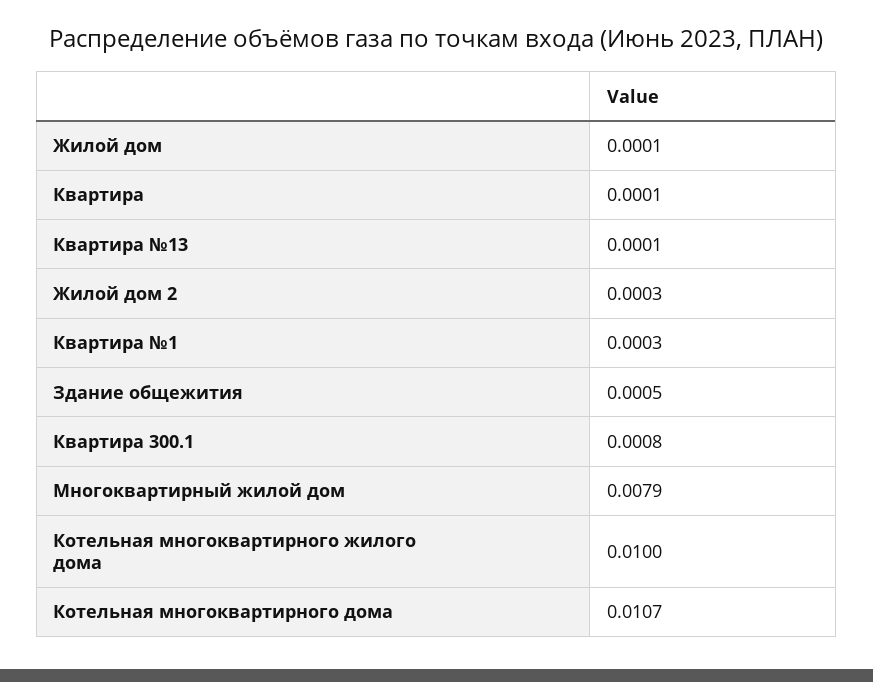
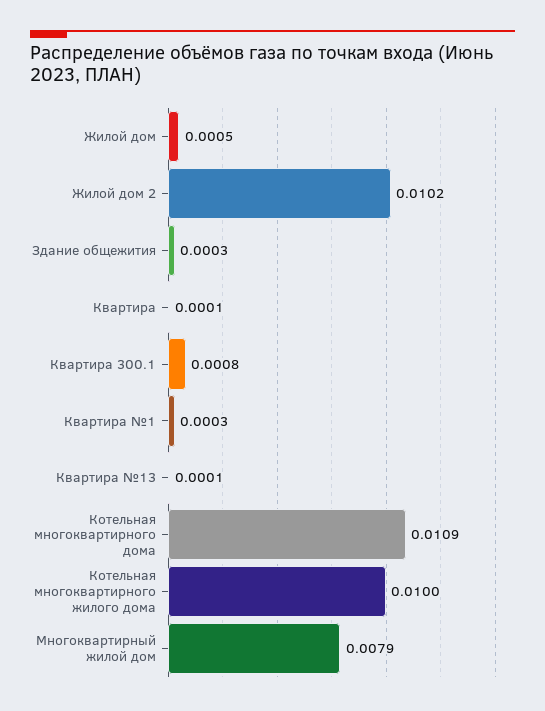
  {
-   "Жилой дом": 0.0001,
+   "Жилой дом": 0.0005,
    "Квартира": 0.0001,
    "Квартира №13": 0.0001,
-   "Жилой дом 2": 0.0003,
+   "Жилой дом 2": 0.0102,
    "Квартира №1": 0.0003,
-   "Здание общежития": 0.0005,
+   "Здание общежития": 0.0003,
    "Квартира 300.1": 0.0008,
    "Многоквартирный жилой дом": 0.0079,
    "Котельная многоквартирного жилого дома": 0.01,
-   "Котельная многоквартирного дома": 0.0107
+   "Котельная многоквартирного дома": 0.0109
  }

